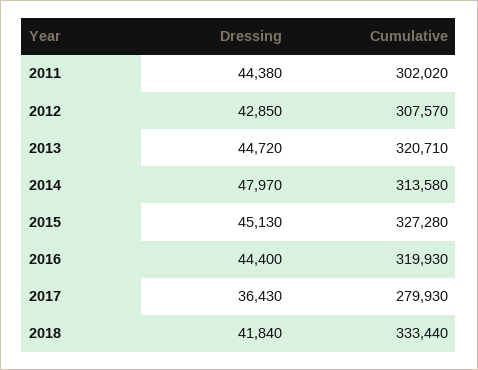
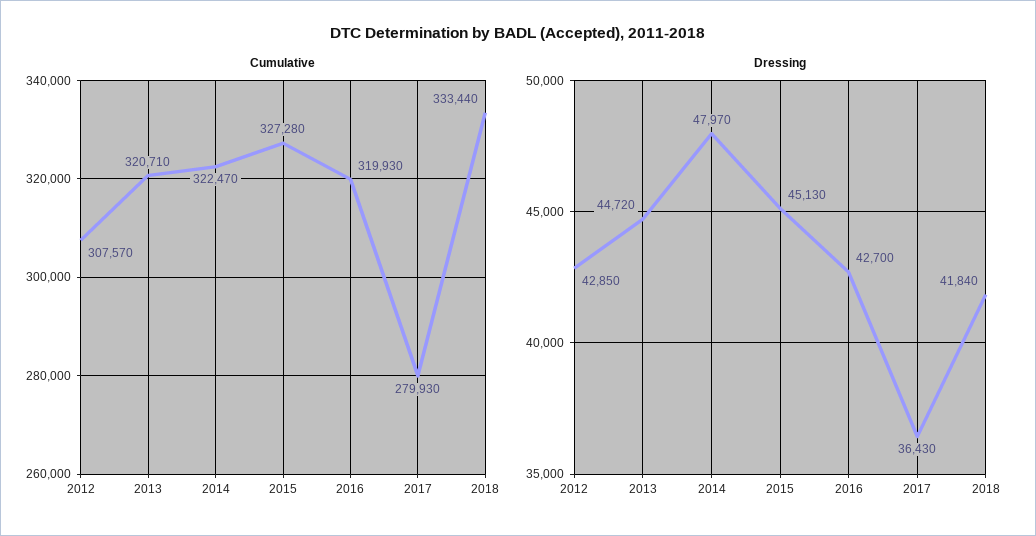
  {
    "Dressing": {
-     "2011": 44380,
      "2012": 42850,
      "2013": 44720,
      "2014": 47970,
      "2015": 45130,
-     "2016": 44400,
+     "2016": 42700,
      "2017": 36430,
      "2018": 41840
    },
    "Cumulative": {
-     "2011": 302020,
      "2012": 307570,
      "2013": 320710,
-     "2014": 313580,
+     "2014": 322470,
      "2015": 327280,
      "2016": 319930,
      "2017": 279930,
      "2018": 333440
    }
  }

